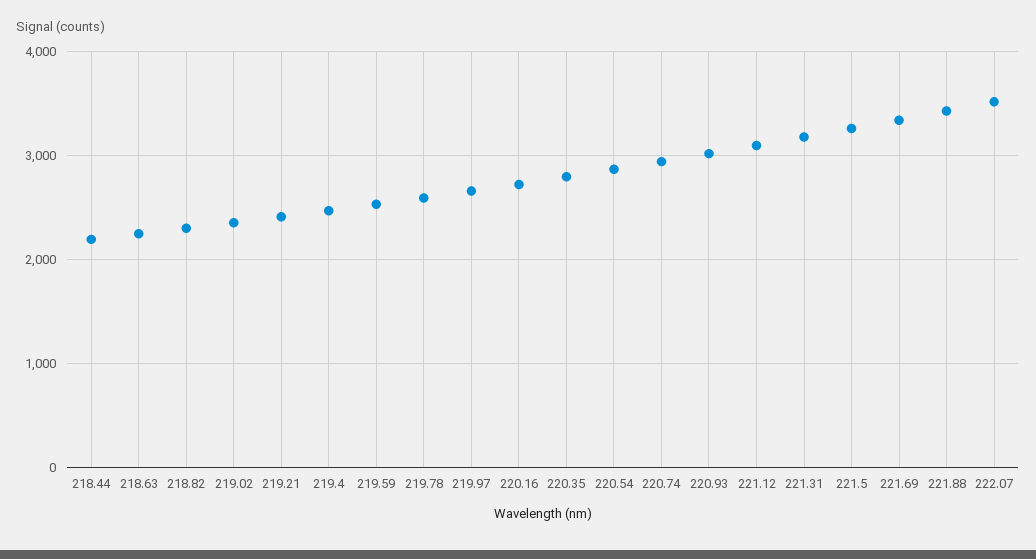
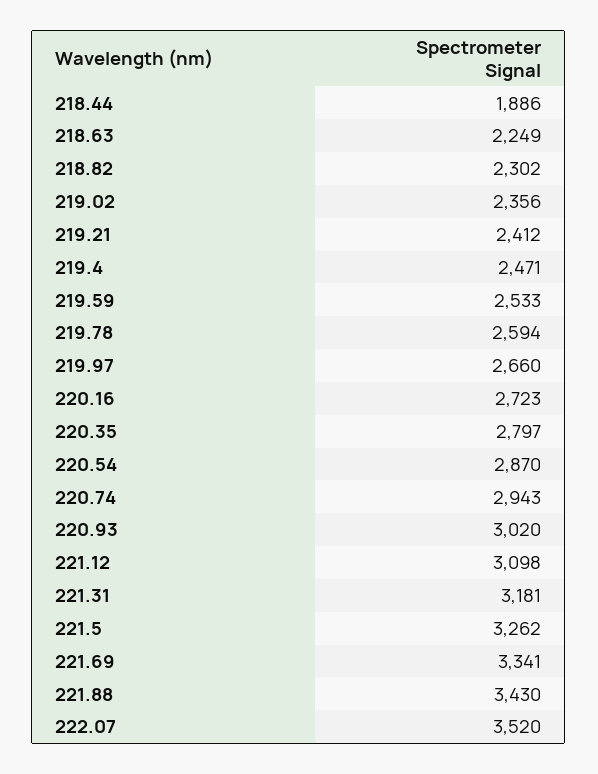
  {
-   "218.44": 2200,
+   "218.44": 1886,
    "218.63": 2249,
    "218.82": 2302,
    "219.02": 2356,
    "219.21": 2412,
    "219.4": 2471,
    "219.59": 2533,
    "219.78": 2594,
    "219.97": 2660,
    "220.16": 2723,
    "220.35": 2797,
    "220.54": 2870,
    "220.74": 2943,
    "220.93": 3020,
    "221.12": 3098,
    "221.31": 3181,
    "221.5": 3262,
    "221.69": 3341,
    "221.88": 3430,
    "222.07": 3520
  }

